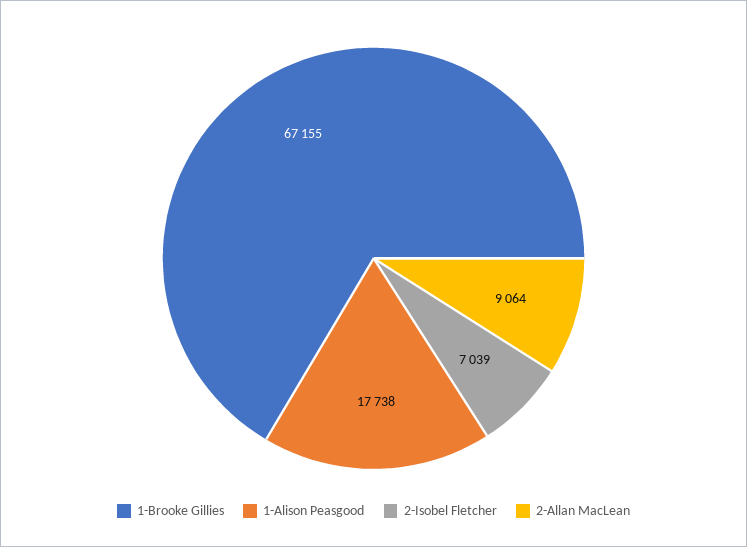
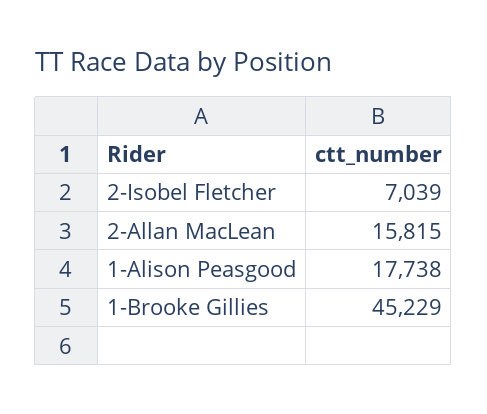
  {
-   "1-Brooke Gillies": 67155,
+   "1-Brooke Gillies": 45229,
    "1-Alison Peasgood": 17738,
    "2-Isobel Fletcher": 7039,
-   "2-Allan MacLean": 9064
+   "2-Allan MacLean": 15815
  }

